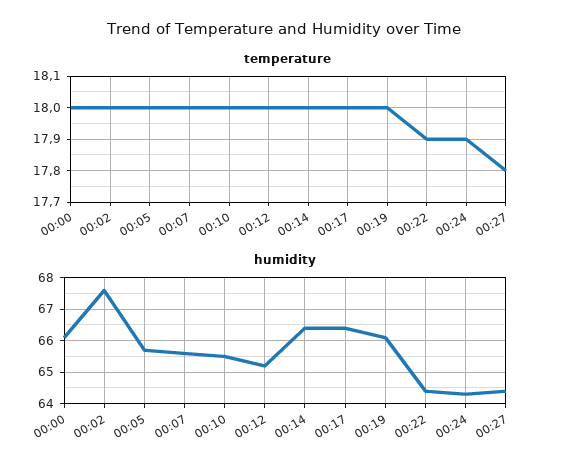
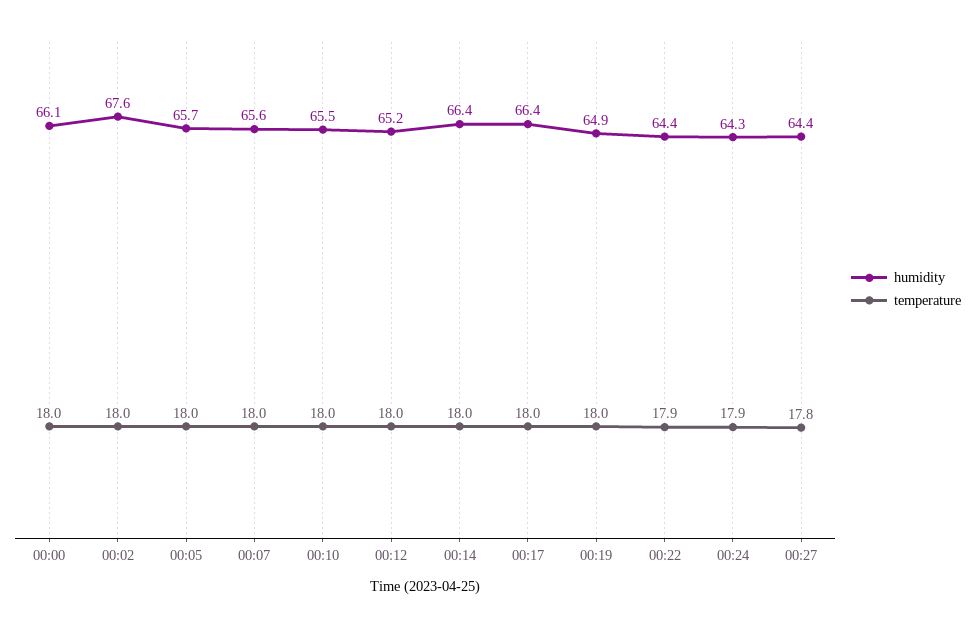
  {
    "temperature": {
      "00:00": 18,
      "00:02": 18,
      "00:05": 18,
      "00:07": 18,
      "00:10": 18,
      "00:12": 18,
      "00:14": 18,
      "00:17": 18,
      "00:19": 18,
      "00:22": 17.9,
      "00:24": 17.9,
      "00:27": 17.8
    },
    "humidity": {
      "00:00": 66.1,
      "00:02": 67.6,
      "00:05": 65.7,
      "00:07": 65.6,
      "00:10": 65.5,
      "00:12": 65.2,
      "00:14": 66.4,
      "00:17": 66.4,
-     "00:19": 66,
+     "00:19": 64.9,
      "00:22": 64.4,
      "00:24": 64.3,
      "00:27": 64.4
    }
  }

